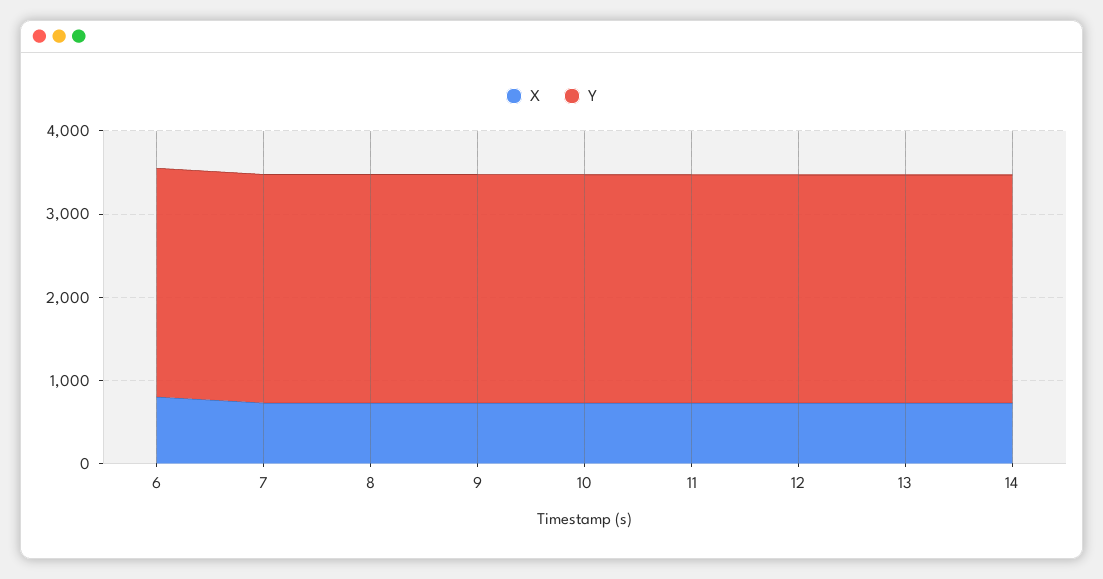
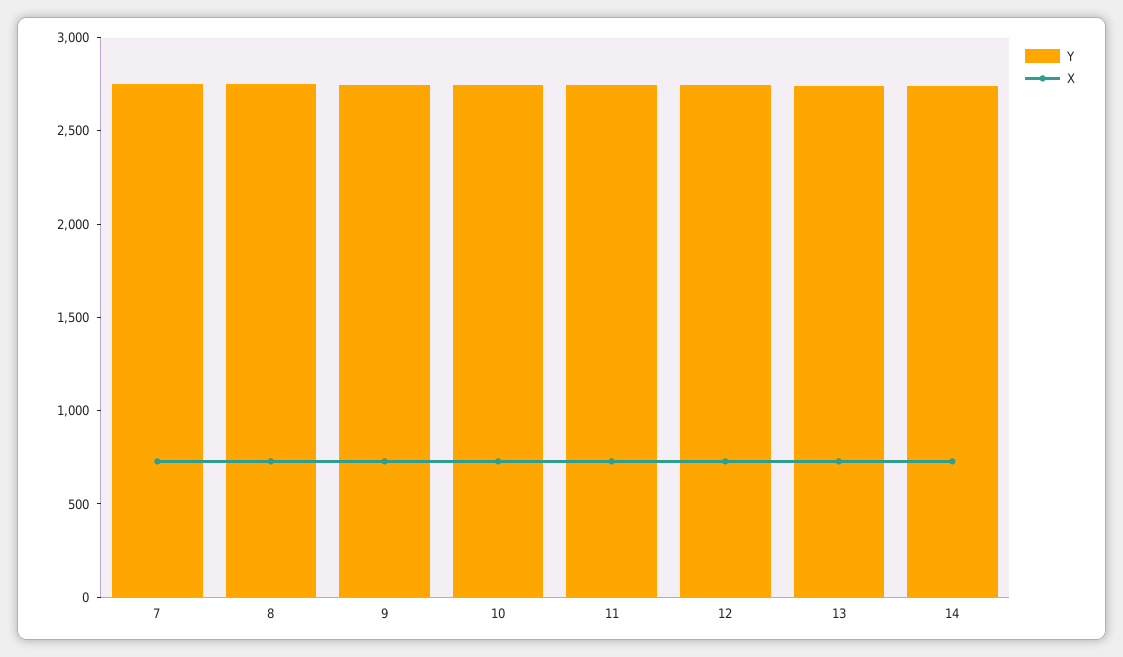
  {
    "X": {
-     "6": 800,
      "7": 700,
      "8": 700,
      "9": 700,
      "10": 700,
      "11": 700,
      "12": 700,
      "13": 700,
      "14": 700
    },
    "Y": {
-     "6": 2800,
      "7": 2800,
      "8": 2700,
      "9": 2700,
      "10": 2700,
      "11": 2700,
      "12": 2700,
      "13": 2700,
      "14": 2700
    }
  }

